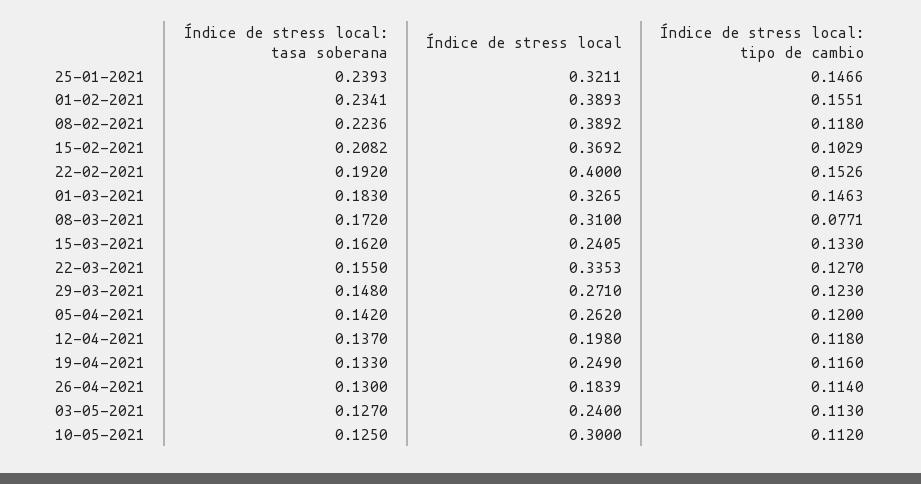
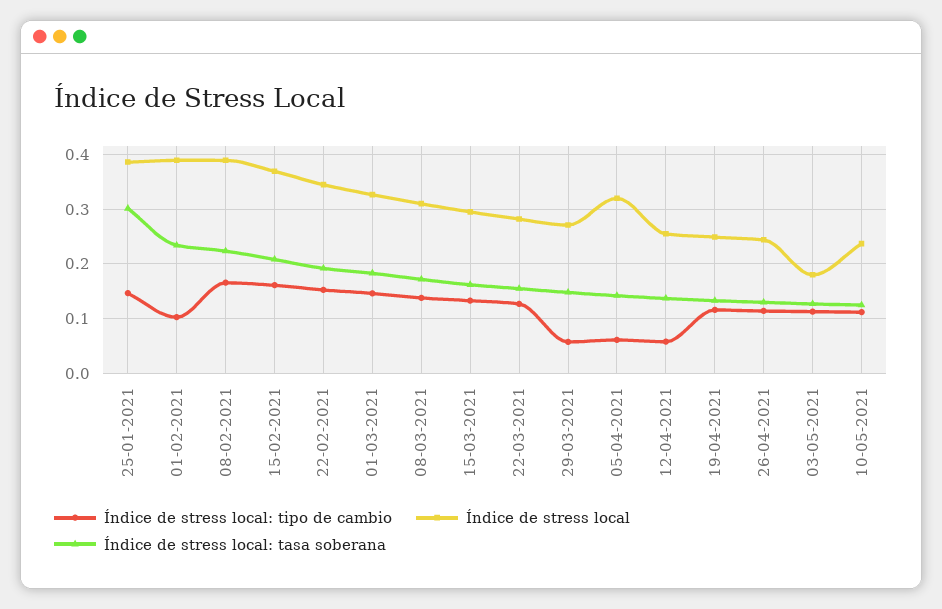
  {
    "Índice de stress local: tasa soberana": {
-     "25-01-2021": 0.2393,
+     "25-01-2021": 0.3,
      "01-02-2021": 0.2341,
      "08-02-2021": 0.2236,
      "15-02-2021": 0.2082,
      "22-02-2021": 0.192,
      "01-03-2021": 0.183,
      "08-03-2021": 0.172,
      "15-03-2021": 0.162,
      "22-03-2021": 0.155,
      "29-03-2021": 0.148,
      "05-04-2021": 0.142,
      "12-04-2021": 0.137,
      "19-04-2021": 0.133,
      "26-04-2021": 0.13,
      "03-05-2021": 0.127,
      "10-05-2021": 0.125
    },
    "Índice de stress local": {
-     "25-01-2021": 0.3211,
+     "25-01-2021": 0.38,
      "01-02-2021": 0.3893,
      "08-02-2021": 0.3892,
      "15-02-2021": 0.3692,
-     "22-02-2021": 0.4,
+     "22-02-2021": 0.34,
      "01-03-2021": 0.3265,
      "08-03-2021": 0.31,
-     "15-03-2021": 0.2405,
+     "15-03-2021": 0.3,
-     "22-03-2021": 0.3353,
+     "22-03-2021": 0.28,
      "29-03-2021": 0.271,
-     "05-04-2021": 0.262,
+     "05-04-2021": 0.32,
-     "12-04-2021": 0.198,
+     "12-04-2021": 0.26,
      "19-04-2021": 0.249,
-     "26-04-2021": 0.1839,
+     "26-04-2021": 0.24,
-     "03-05-2021": 0.24,
+     "03-05-2021": 0.18,
-     "10-05-2021": 0.3
+     "10-05-2021": 0.24
    },
    "Índice de stress local: tipo de cambio": {
      "25-01-2021": 0.1466,
-     "01-02-2021": 0.1551,
+     "01-02-2021": 0.1,
-     "08-02-2021": 0.118,
+     "08-02-2021": 0.16,
-     "15-02-2021": 0.1029,
+     "15-02-2021": 0.16,
      "22-02-2021": 0.1526,
      "01-03-2021": 0.1463,
-     "08-03-2021": 0.0771,
+     "08-03-2021": 0.14,
      "15-03-2021": 0.133,
      "22-03-2021": 0.127,
-     "29-03-2021": 0.123,
+     "29-03-2021": 0.06,
-     "05-04-2021": 0.12,
+     "05-04-2021": 0.06,
-     "12-04-2021": 0.118,
+     "12-04-2021": 0.06,
      "19-04-2021": 0.116,
      "26-04-2021": 0.114,
      "03-05-2021": 0.113,
      "10-05-2021": 0.112
    }
  }

